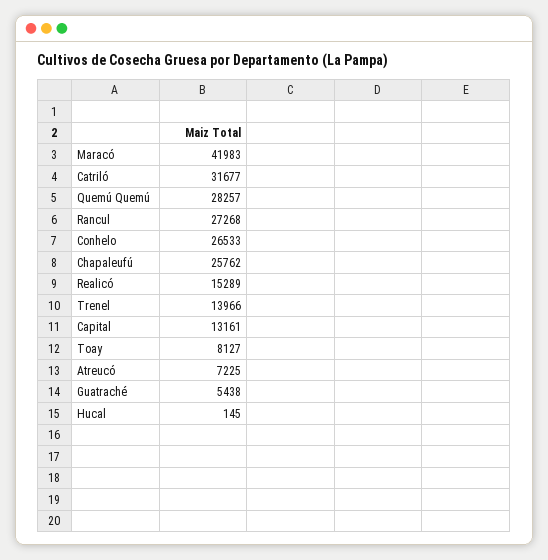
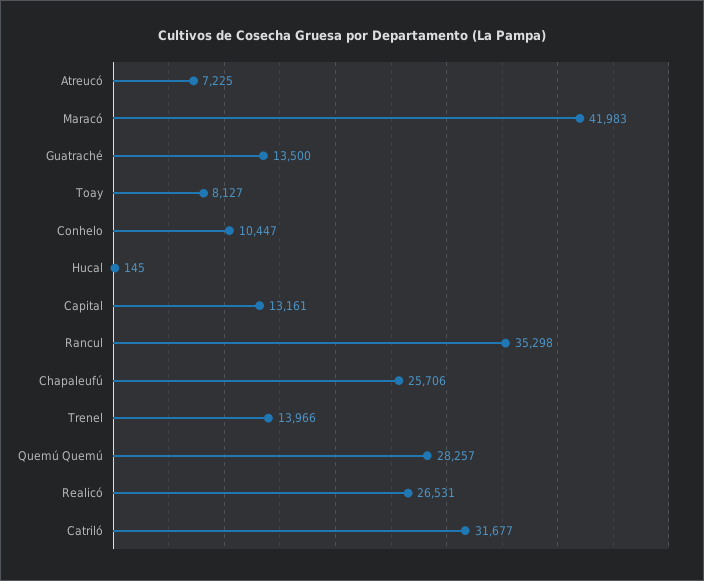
  {
    "Maracó": 41983,
    "Catriló": 31677,
    "Quemú Quemú": 28257,
-   "Rancul": 27268,
+   "Rancul": 35298,
-   "Conhelo": 26533,
+   "Conhelo": 10447,
-   "Chapaleufú": 25762,
+   "Chapaleufú": 25706,
-   "Realicó": 15289,
+   "Realicó": 26531,
    "Trenel": 13966,
    "Capital": 13161,
    "Toay": 8127,
    "Atreucó": 7225,
-   "Guatraché": 5438,
+   "Guatraché": 13500,
    "Hucal": 145
  }

